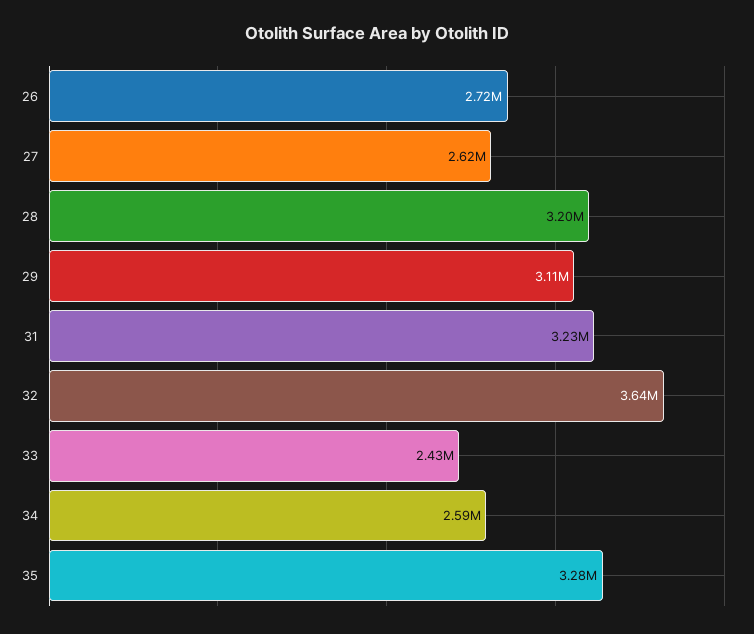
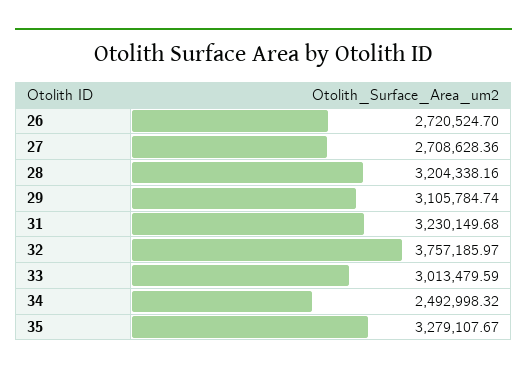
  {
    "26": 2720524.7,
-   "27": 2620000,
+   "27": 2708628.36,
    "28": 3204338.16,
    "29": 3105784.74,
    "31": 3230149.68,
-   "32": 3640000,
+   "32": 3757185.97,
-   "33": 2430000,
+   "33": 3013479.59,
-   "34": 2590000,
+   "34": 2492998.32,
    "35": 3279107.67
  }

